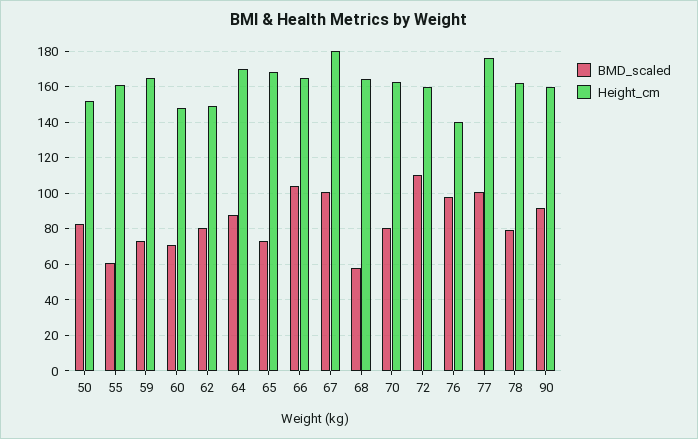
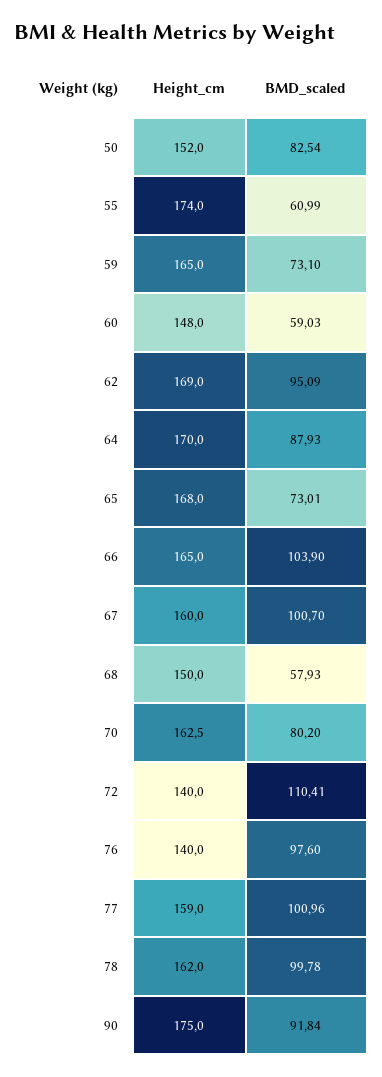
  {
    "BMD_scaled": {
      "50": 82.54,
      "55": 60.99,
      "59": 73.1,
-     "60": 70,
+     "60": 59.03,
-     "62": 80,
+     "62": 95.09,
      "64": 87.93,
      "65": 73.01,
      "66": 103.9,
      "67": 100.7,
      "68": 57.93,
      "70": 80.2,
      "72": 110.41,
      "76": 97.6,
      "77": 100.96,
-     "78": 80,
+     "78": 99.78,
      "90": 91.84
    },
    "Height_cm": {
      "50": 152,
-     "55": 160,
+     "55": 174,
      "59": 165,
      "60": 148,
-     "62": 150,
+     "62": 169,
      "64": 170,
      "65": 168,
      "66": 165,
-     "67": 180,
+     "67": 160,
-     "68": 165,
+     "68": 150,
      "70": 162.5,
-     "72": 160,
+     "72": 140,
      "76": 140,
-     "77": 175,
+     "77": 159,
      "78": 162,
-     "90": 160
+     "90": 175
    }
  }

